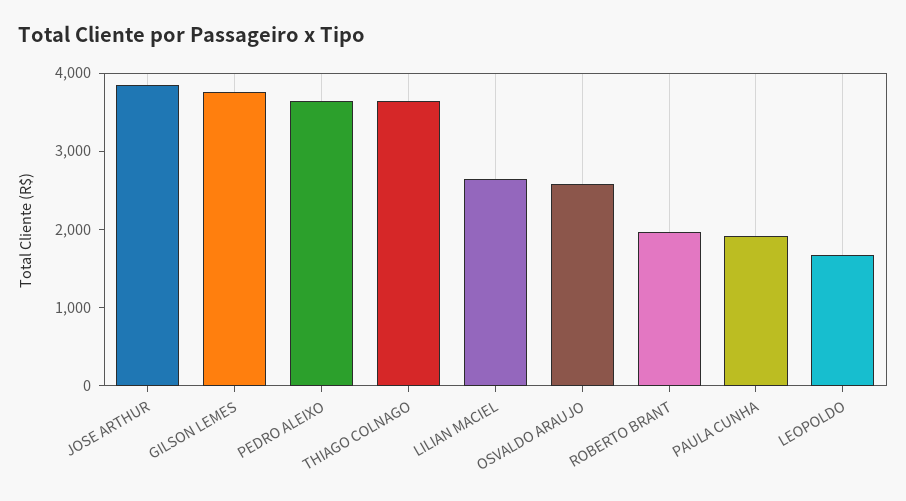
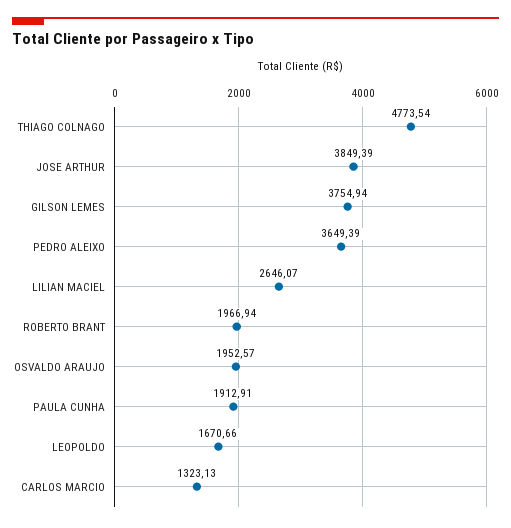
  {
    "JOSE ARTHUR": 3849.39,
    "GILSON LEMES": 3754.94,
    "PEDRO ALEIXO": 3649.39,
-   "THIAGO COLNAGO": 3600,
+   "THIAGO COLNAGO": 4773.54,
    "LILIAN MACIEL": 2646.07,
-   "OSVALDO ARAUJO": 2600,
+   "OSVALDO ARAUJO": 1952.57,
    "ROBERTO BRANT": 1966.94,
    "PAULA CUNHA": 1912.91,
-   "LEOPOLDO": 1670.66
+   "LEOPOLDO": 1670.66,
+   "CARLOS MARCIO": 1323.13
  }

